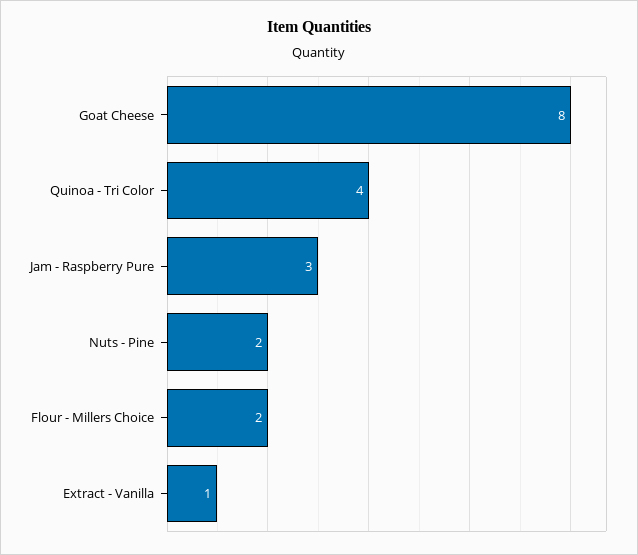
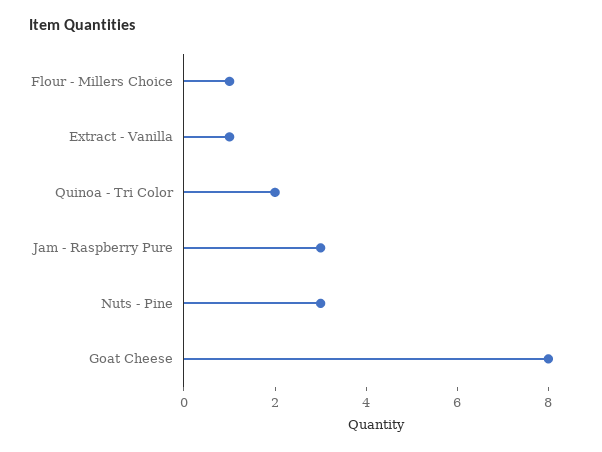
  {
    "Goat Cheese": 8,
-   "Quinoa - Tri Color": 4,
+   "Quinoa - Tri Color": 2,
    "Jam - Raspberry Pure": 3,
-   "Nuts - Pine": 2,
+   "Nuts - Pine": 3,
-   "Flour - Millers Choice": 2,
+   "Flour - Millers Choice": 1,
    "Extract - Vanilla": 1
  }

